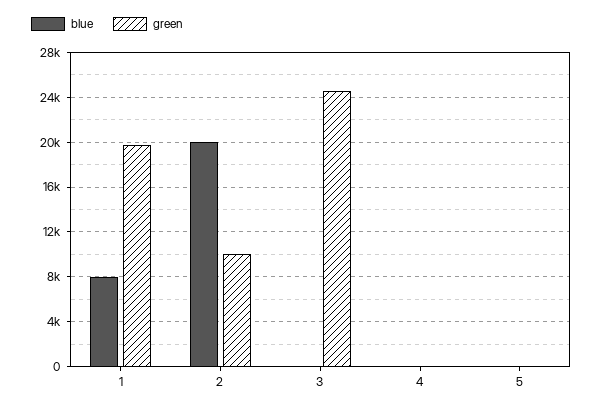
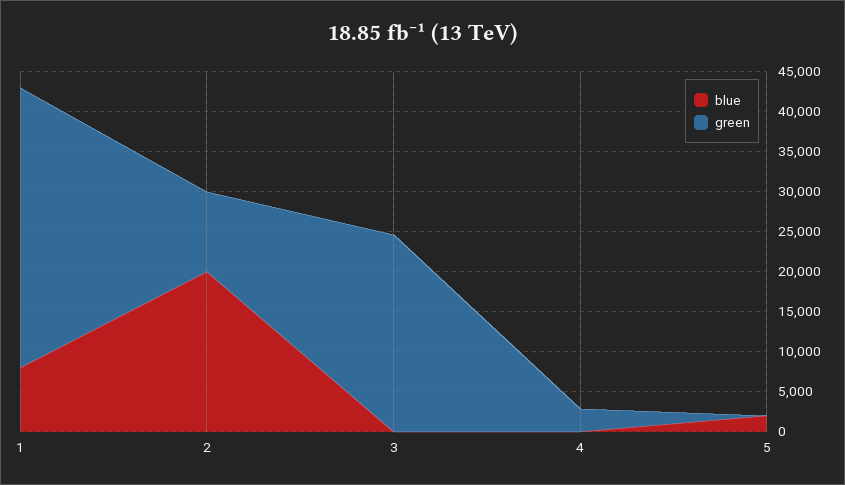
  {
    "blue": {
      "1": 8000,
      "2": 20000,
      "3": 0,
      "4": 0,
-     "5": 0
+     "5": 2000
    },
    "green": {
-     "1": 20000,
+     "1": 35000,
      "2": 10000,
      "3": 25000,
-     "4": 0,
+     "4": 3000,
      "5": 0
    }
  }

